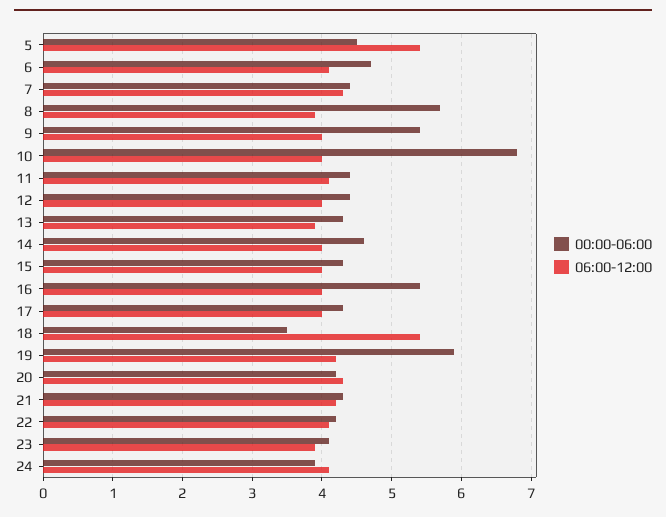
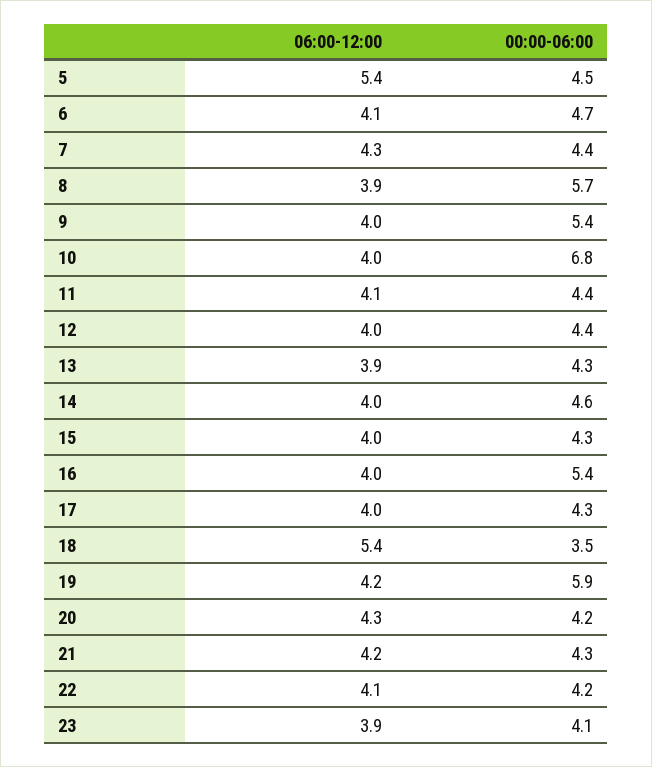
  {
    "00:00-06:00": {
      "5": 4.5,
      "6": 4.7,
      "7": 4.4,
      "8": 5.7,
      "9": 5.4,
      "10": 6.8,
      "11": 4.4,
      "12": 4.4,
      "13": 4.3,
      "14": 4.6,
      "15": 4.3,
      "16": 5.4,
      "17": 4.3,
      "18": 3.5,
      "19": 5.9,
      "20": 4.2,
      "21": 4.3,
      "22": 4.2,
-     "23": 4.1,
+     "23": 4.1
-     "24": 3.9
    },
    "06:00-12:00": {
      "5": 5.4,
      "6": 4.1,
      "7": 4.3,
      "8": 3.9,
      "9": 4,
      "10": 4,
      "11": 4.1,
      "12": 4,
      "13": 3.9,
      "14": 4,
      "15": 4,
      "16": 4,
      "17": 4,
      "18": 5.4,
      "19": 4.2,
      "20": 4.3,
      "21": 4.2,
      "22": 4.1,
-     "23": 3.9,
+     "23": 3.9
-     "24": 4.1
    }
  }

